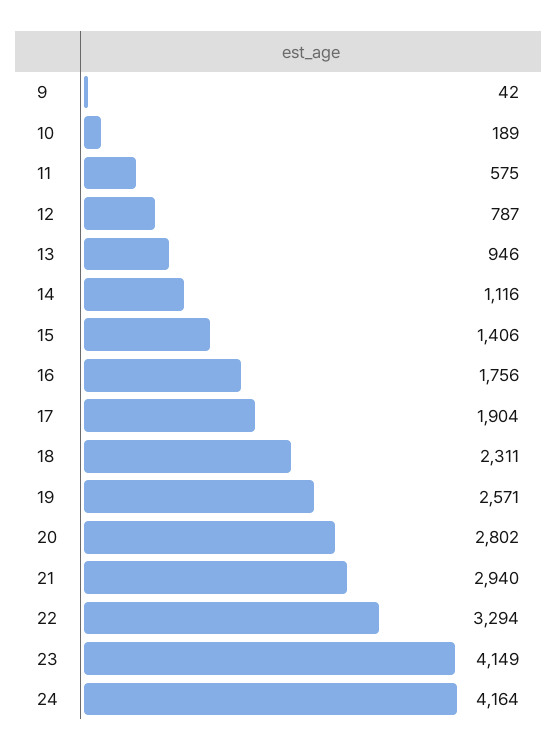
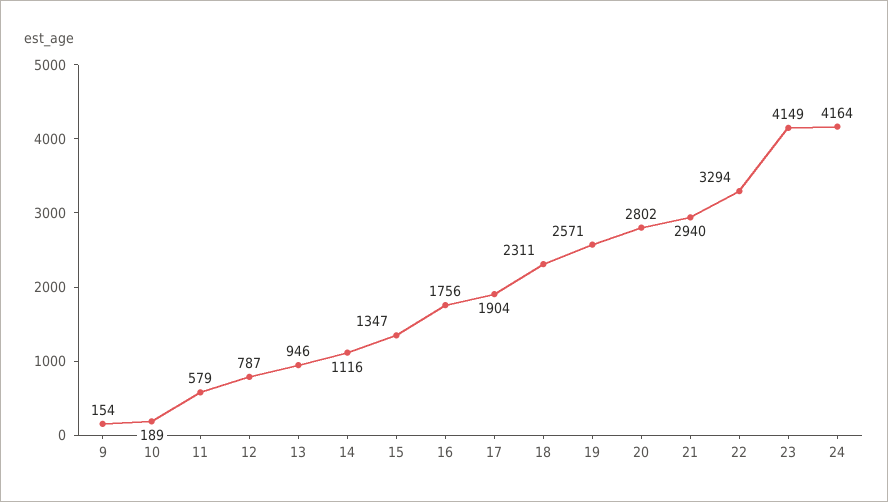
  {
-   "9": 42,
+   "9": 154,
    "10": 189,
-   "11": 575,
+   "11": 579,
    "12": 787,
    "13": 946,
    "14": 1116,
-   "15": 1406,
+   "15": 1347,
    "16": 1756,
    "17": 1904,
    "18": 2311,
    "19": 2571,
    "20": 2802,
    "21": 2940,
    "22": 3294,
    "23": 4149,
    "24": 4164
  }

